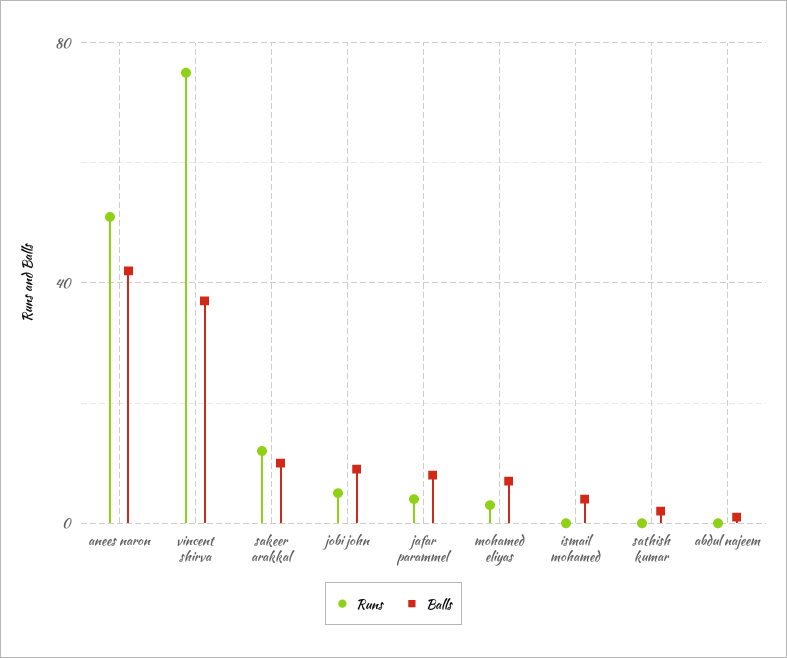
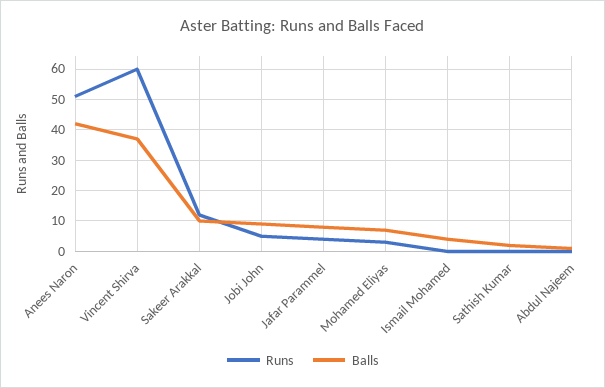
  {
    "Runs": {
      "anees naron": 50,
-     "vincent shirva": 75,
+     "vincent shirva": 60,
      "sakeer arakkal": 10,
      "jobi john": 5,
      "jafar parammel": 5,
      "mohamed eliyas": 5,
      "ismail mohamed": 0,
      "sathish kumar": 0,
      "abdul najeem": 0
    },
    "Balls": {
      "anees naron": 40,
      "vincent shirva": 35,
      "sakeer arakkal": 10,
      "jobi john": 10,
      "jafar parammel": 10,
      "mohamed eliyas": 5,
      "ismail mohamed": 5,
      "sathish kumar": 0,
      "abdul najeem": 0
    }
  }

